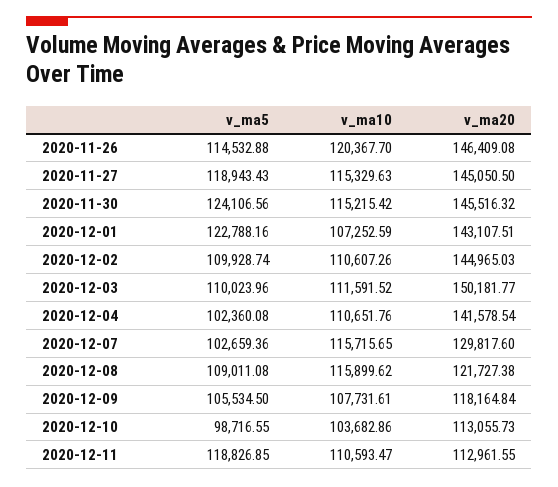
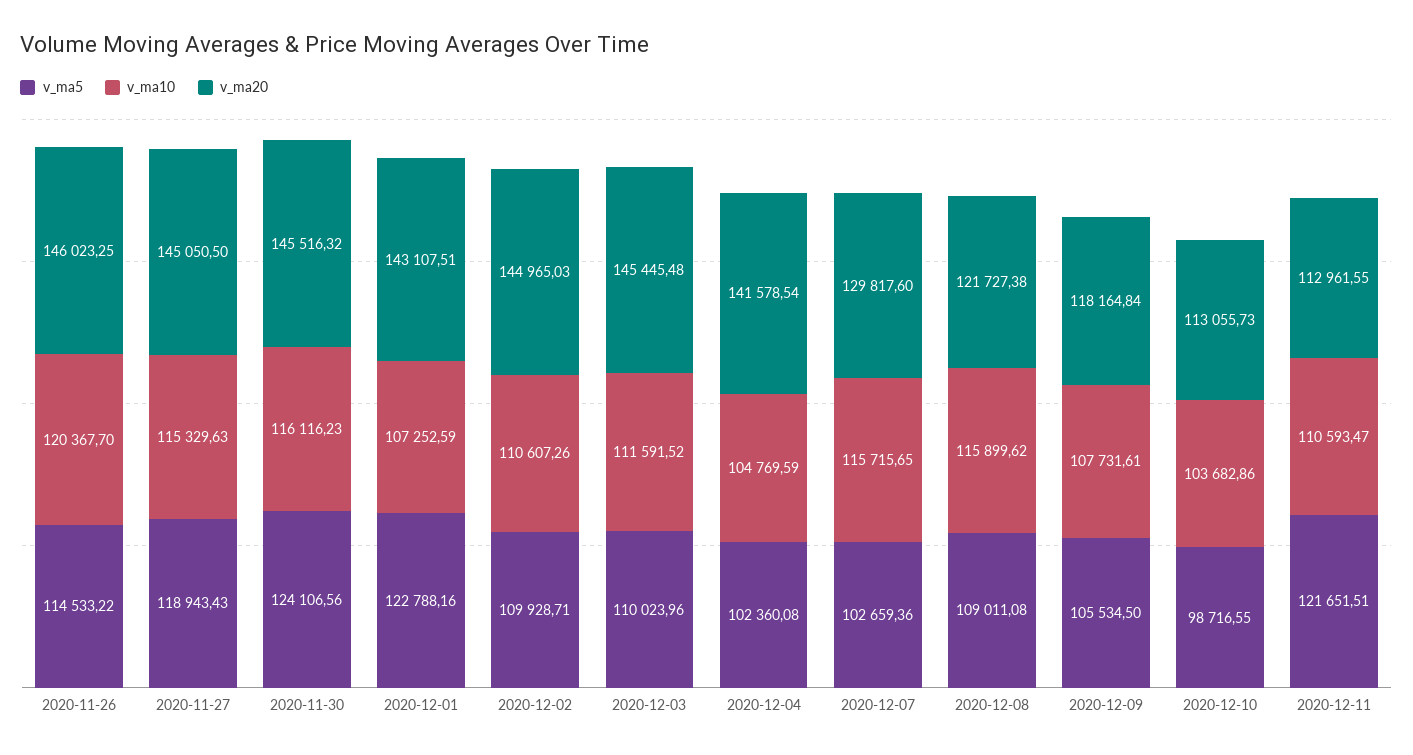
  {
    "v_ma5": {
-     "2020-11-26": 114532.88,
+     "2020-11-26": 114533.22,
      "2020-11-27": 118943.43,
      "2020-11-30": 124106.56,
      "2020-12-01": 122788.16,
-     "2020-12-02": 109928.74,
+     "2020-12-02": 109928.71,
      "2020-12-03": 110023.96,
      "2020-12-04": 102360.08,
      "2020-12-07": 102659.36,
      "2020-12-08": 109011.08,
      "2020-12-09": 105534.5,
      "2020-12-10": 98716.55,
-     "2020-12-11": 118826.85
+     "2020-12-11": 121651.51
    },
    "v_ma10": {
      "2020-11-26": 120367.7,
      "2020-11-27": 115329.63,
-     "2020-11-30": 115215.42,
+     "2020-11-30": 116116.23,
      "2020-12-01": 107252.59,
      "2020-12-02": 110607.26,
      "2020-12-03": 111591.52,
-     "2020-12-04": 110651.76,
+     "2020-12-04": 104769.59,
      "2020-12-07": 115715.65,
      "2020-12-08": 115899.62,
      "2020-12-09": 107731.61,
      "2020-12-10": 103682.86,
      "2020-12-11": 110593.47
    },
    "v_ma20": {
-     "2020-11-26": 146409.08,
+     "2020-11-26": 146023.25,
      "2020-11-27": 145050.5,
      "2020-11-30": 145516.32,
      "2020-12-01": 143107.51,
      "2020-12-02": 144965.03,
-     "2020-12-03": 150181.77,
+     "2020-12-03": 145445.48,
      "2020-12-04": 141578.54,
      "2020-12-07": 129817.6,
      "2020-12-08": 121727.38,
      "2020-12-09": 118164.84,
      "2020-12-10": 113055.73,
      "2020-12-11": 112961.55
    }
  }

